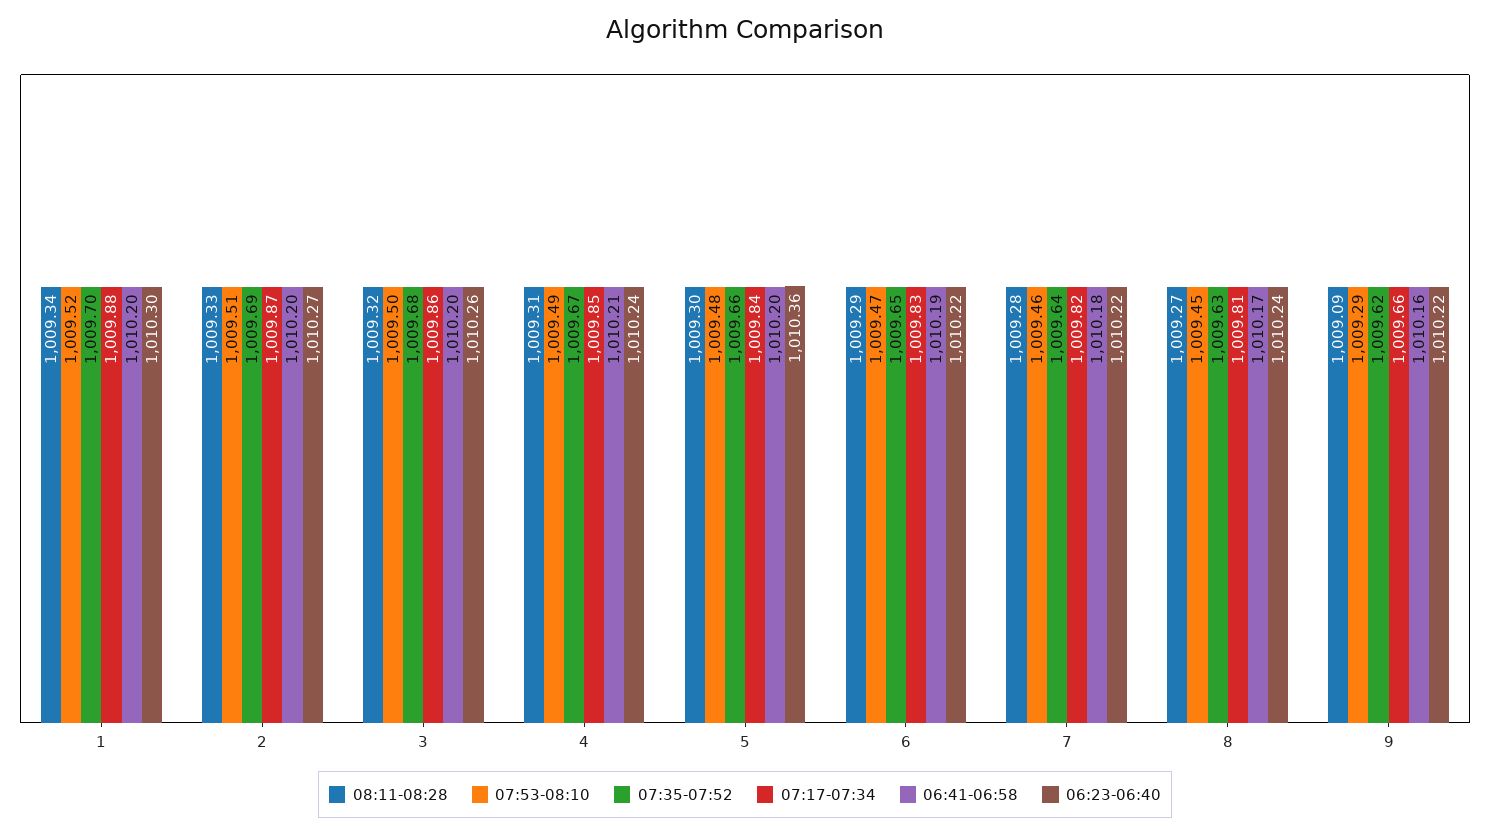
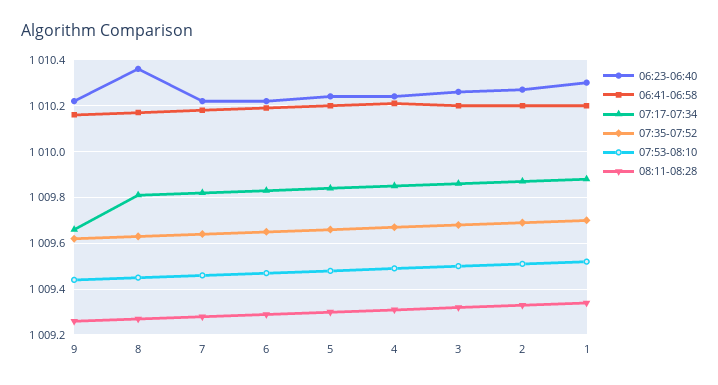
  {
    "08:11-08:28": {
      "1": 1009.34,
      "2": 1009.33,
      "3": 1009.32,
      "4": 1009.31,
      "5": 1009.3,
      "6": 1009.29,
      "7": 1009.28,
      "8": 1009.27,
-     "9": 1009.09
+     "9": 1009.25
    },
    "07:53-08:10": {
      "1": 1009.52,
      "2": 1009.51,
      "3": 1009.5,
      "4": 1009.49,
      "5": 1009.48,
      "6": 1009.47,
      "7": 1009.46,
      "8": 1009.45,
-     "9": 1009.29
+     "9": 1009.45
    },
    "07:35-07:52": {
      "1": 1009.7,
      "2": 1009.69,
      "3": 1009.68,
      "4": 1009.67,
      "5": 1009.66,
      "6": 1009.65,
      "7": 1009.64,
      "8": 1009.63,
      "9": 1009.62
    },
    "07:17-07:34": {
      "1": 1009.88,
      "2": 1009.87,
      "3": 1009.86,
      "4": 1009.85,
      "5": 1009.84,
      "6": 1009.83,
      "7": 1009.82,
      "8": 1009.81,
      "9": 1009.66
    },
    "06:41-06:58": {
      "1": 1010.2,
      "2": 1010.2,
      "3": 1010.2,
      "4": 1010.21,
      "5": 1010.2,
      "6": 1010.19,
      "7": 1010.18,
      "8": 1010.17,
      "9": 1010.16
    },
    "06:23-06:40": {
      "1": 1010.3,
      "2": 1010.27,
      "3": 1010.26,
      "4": 1010.24,
-     "5": 1010.36,
+     "5": 1010.25,
      "6": 1010.22,
      "7": 1010.22,
-     "8": 1010.24,
+     "8": 1010.35,
      "9": 1010.22
    }
  }

